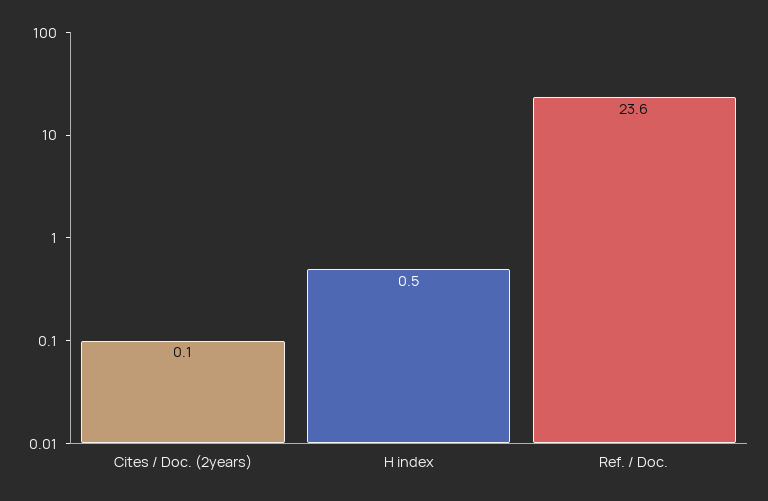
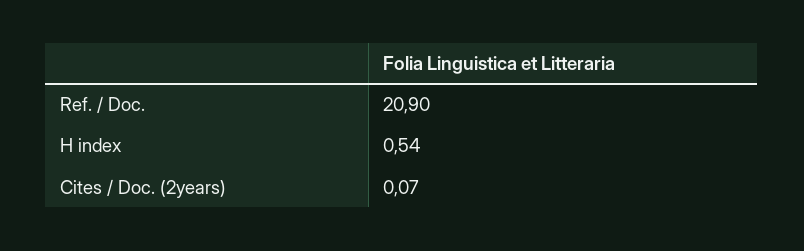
  {
    "Cites / Doc. (2years)": 0.07,
    "H index": 0.54,
-   "Ref. / Doc.": 23.6
+   "Ref. / Doc.": 20.9
  }

